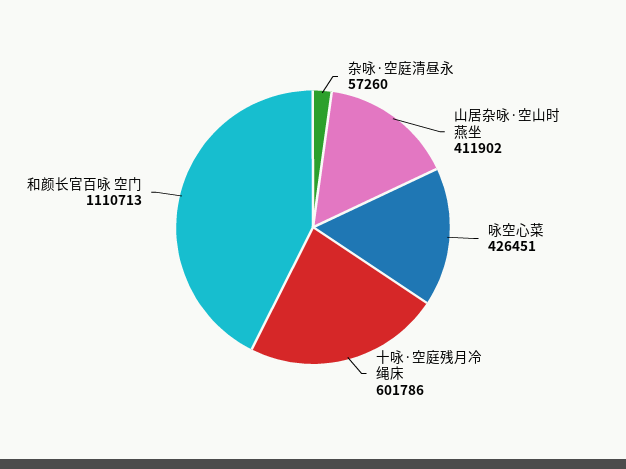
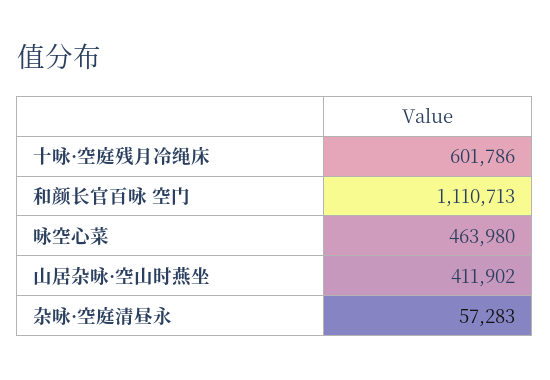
  {
-   "杂咏·空庭清昼永": 57260,
+   "杂咏·空庭清昼永": 57283,
    "山居杂咏·空山时燕坐": 411902,
-   "咏空心菜": 426451,
+   "咏空心菜": 463980,
    "十咏·空庭残月冷绳床": 601786,
    "和颜长官百咏 空门": 1110713
  }

